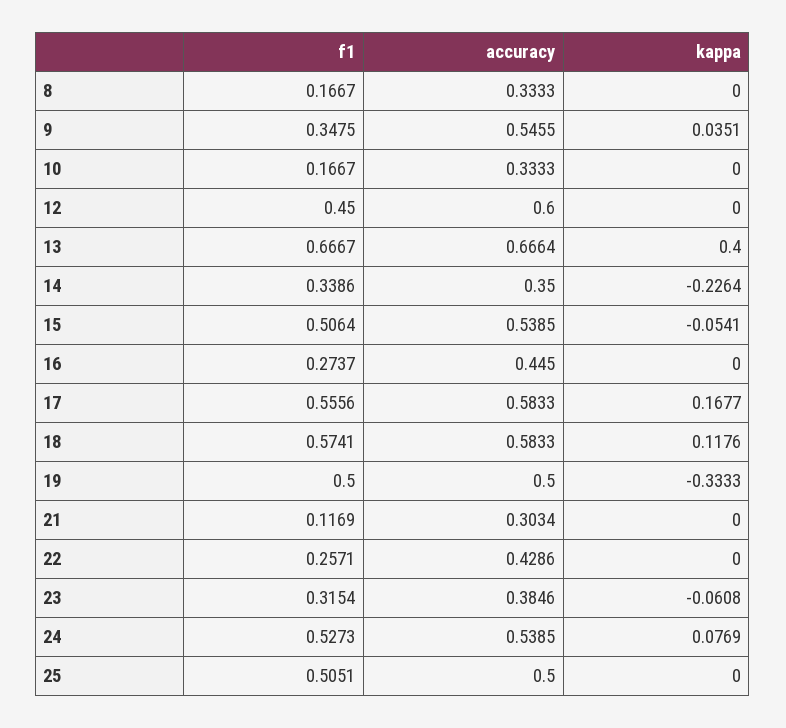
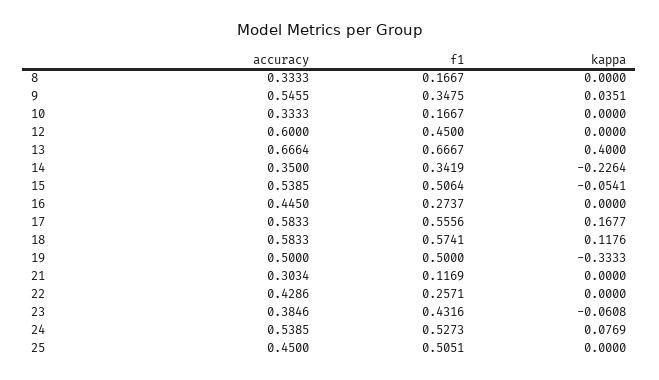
  {
    "f1": {
      "8": 0.1667,
      "9": 0.3475,
      "10": 0.1667,
      "12": 0.45,
      "13": 0.6667,
-     "14": 0.3386,
+     "14": 0.3419,
      "15": 0.5064,
      "16": 0.2737,
      "17": 0.5556,
      "18": 0.5741,
      "19": 0.5,
      "21": 0.1169,
      "22": 0.2571,
-     "23": 0.3154,
+     "23": 0.4316,
      "24": 0.5273,
      "25": 0.5051
    },
    "accuracy": {
      "8": 0.3333,
      "9": 0.5455,
      "10": 0.3333,
      "12": 0.6,
      "13": 0.6664,
      "14": 0.35,
      "15": 0.5385,
      "16": 0.445,
      "17": 0.5833,
      "18": 0.5833,
      "19": 0.5,
      "21": 0.3034,
      "22": 0.4286,
      "23": 0.3846,
      "24": 0.5385,
-     "25": 0.5
+     "25": 0.45
    },
    "kappa": {
      "8": 0,
      "9": 0.0351,
      "10": 0,
      "12": 0,
      "13": 0.4,
      "14": -0.2264,
      "15": -0.0541,
      "16": 0,
      "17": 0.1677,
      "18": 0.1176,
      "19": -0.3333,
      "21": 0,
      "22": 0,
      "23": -0.0608,
      "24": 0.0769,
      "25": 0
    }
  }

